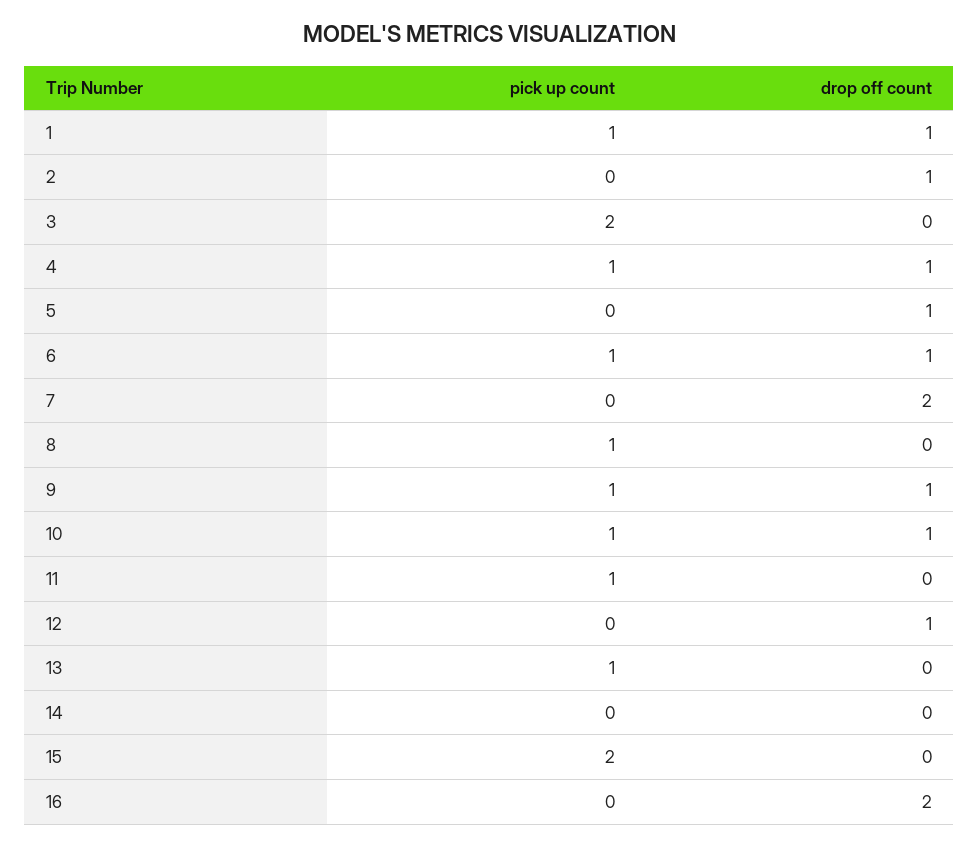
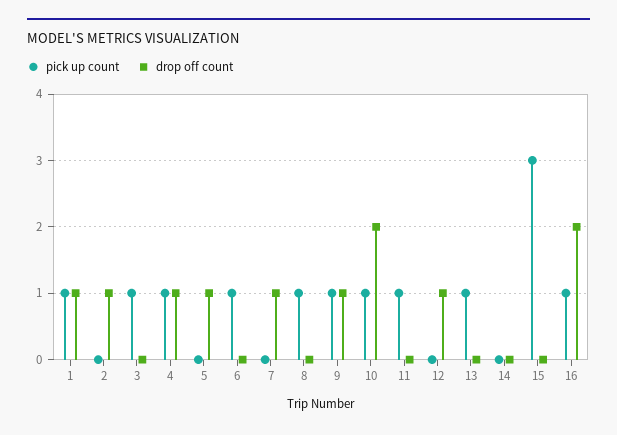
  {
    "pick up count": {
      "1": 1,
      "2": 0,
-     "3": 2,
+     "3": 1,
      "4": 1,
      "5": 0,
      "6": 1,
      "7": 0,
      "8": 1,
      "9": 1,
      "10": 1,
      "11": 1,
      "12": 0,
      "13": 1,
      "14": 0,
-     "15": 2,
+     "15": 3,
-     "16": 0
+     "16": 1
    },
    "drop off count": {
      "1": 1,
      "2": 1,
      "3": 0,
      "4": 1,
      "5": 1,
-     "6": 1,
+     "6": 0,
-     "7": 2,
+     "7": 1,
      "8": 0,
      "9": 1,
-     "10": 1,
+     "10": 2,
      "11": 0,
      "12": 1,
      "13": 0,
      "14": 0,
      "15": 0,
      "16": 2
    }
  }

